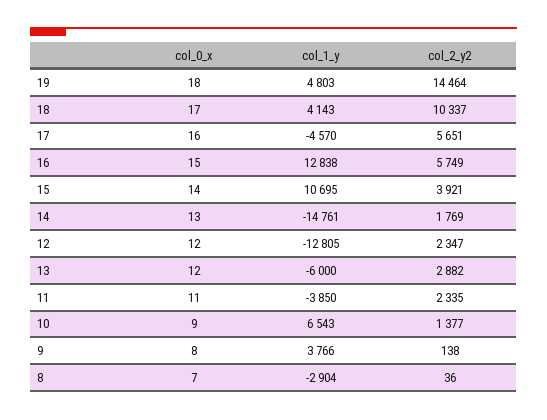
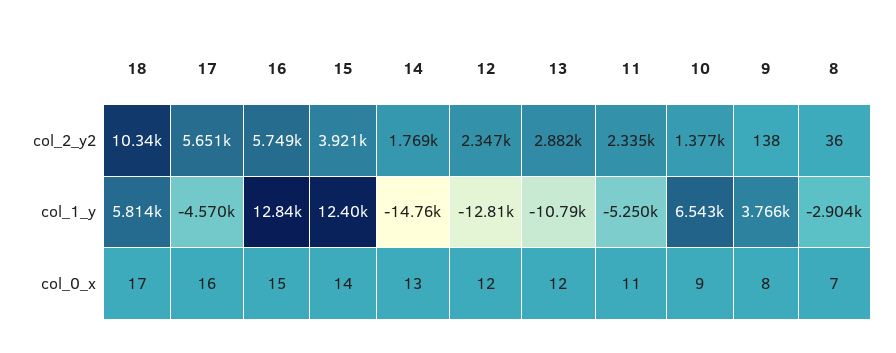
  {
    "col_0_x": {
-     "19": 18,
      "18": 17,
      "17": 16,
      "16": 15,
      "15": 14,
      "14": 13,
      "12": 12,
      "13": 12,
      "11": 11,
      "10": 9,
      "9": 8,
      "8": 7
    },
    "col_1_y": {
-     "19": 4803,
-     "18": 4143,
+     "18": 5814,
      "17": -4570,
      "16": 12838,
-     "15": 10695,
+     "15": 12400,
      "14": -14761,
      "12": -12805,
-     "13": -6000,
+     "13": -10790,
-     "11": -3850,
+     "11": -5250,
      "10": 6543,
      "9": 3766,
      "8": -2904
    },
    "col_2_y2": {
-     "19": 14464,
      "18": 10337,
      "17": 5651,
      "16": 5749,
      "15": 3921,
      "14": 1769,
      "12": 2347,
      "13": 2882,
      "11": 2335,
      "10": 1377,
      "9": 138,
      "8": 36
    }
  }

